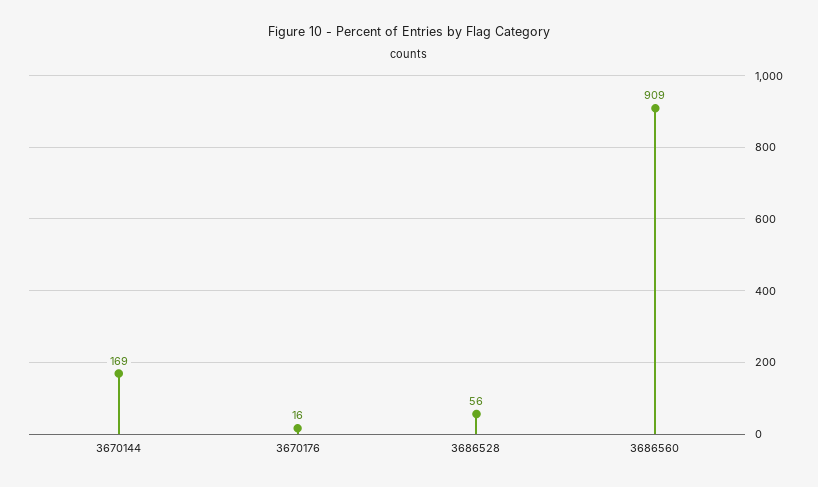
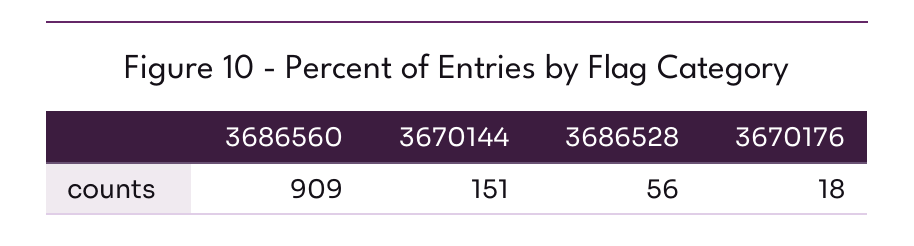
  {
-   "3670144": 169,
+   "3670144": 151,
-   "3670176": 16,
+   "3670176": 18,
    "3686528": 56,
    "3686560": 909
  }

